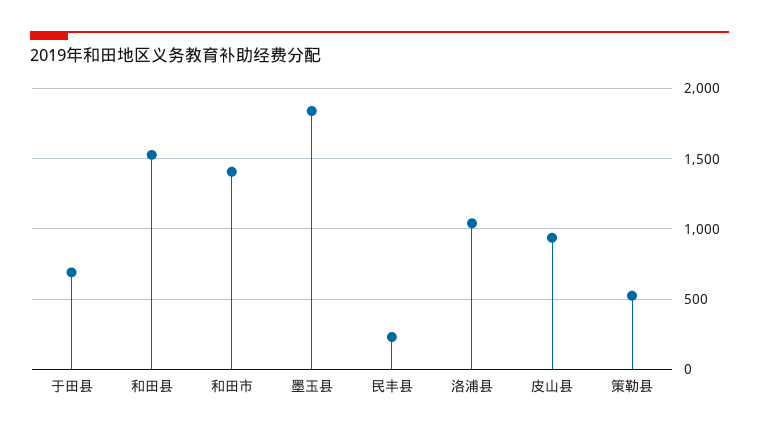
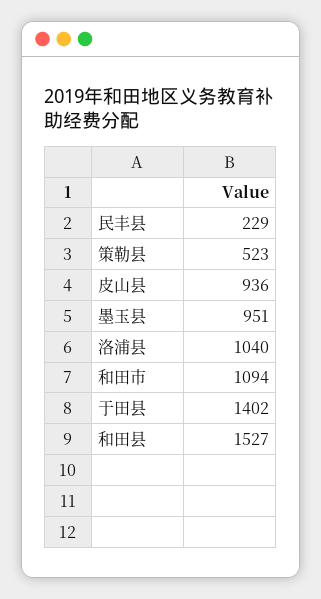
  {
-   "于田县": 700,
+   "于田县": 1402,
    "和田县": 1527,
-   "和田市": 1400,
+   "和田市": 1094,
-   "墨玉县": 1850,
+   "墨玉县": 951,
    "民丰县": 229,
    "洛浦县": 1040,
    "皮山县": 936,
    "策勒县": 523
  }

